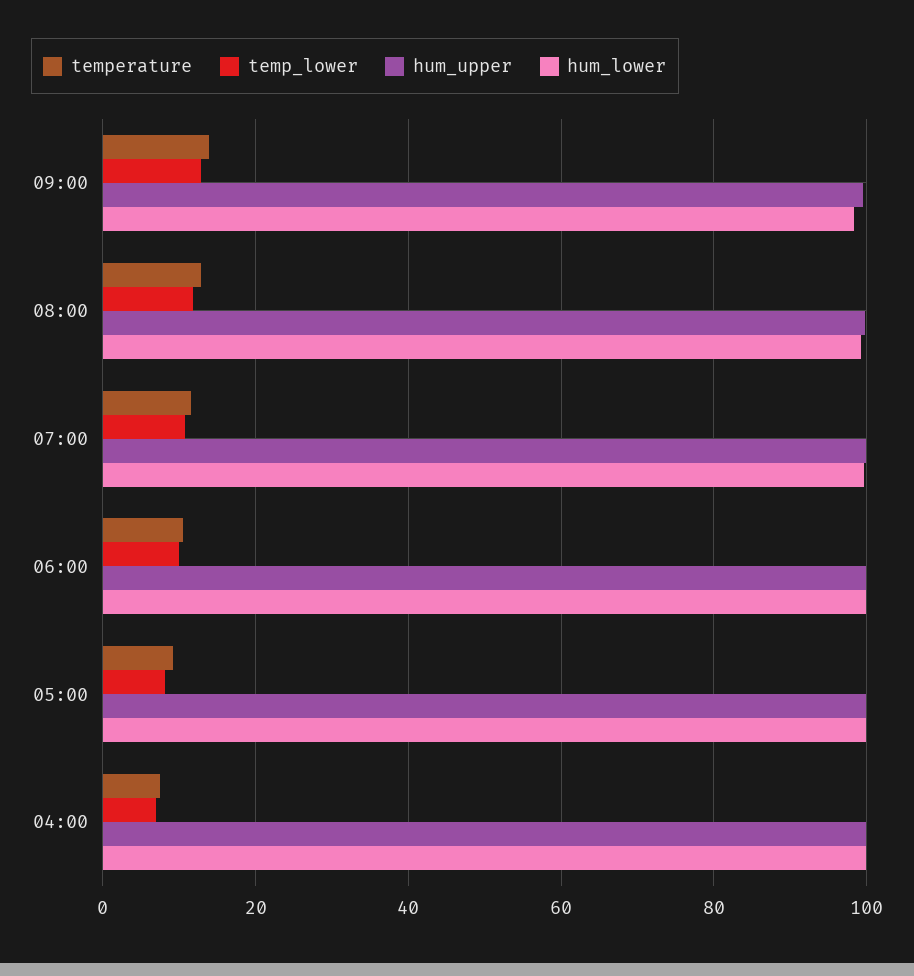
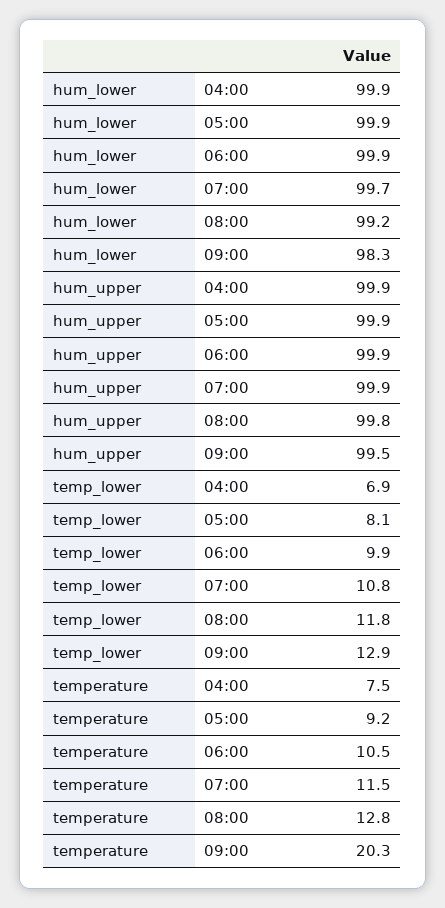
  {
    "temperature": {
-     "09:00": 14,
+     "09:00": 20.3,
      "08:00": 12.8,
      "07:00": 11.5,
      "06:00": 10.5,
      "05:00": 9.2,
      "04:00": 7.5
    },
    "temp_lower": {
      "09:00": 12.9,
      "08:00": 11.8,
      "07:00": 10.8,
      "06:00": 9.9,
      "05:00": 8.1,
      "04:00": 6.9
    },
    "hum_upper": {
      "09:00": 99.5,
      "08:00": 99.8,
      "07:00": 99.9,
      "06:00": 99.9,
      "05:00": 99.9,
      "04:00": 99.9
    },
    "hum_lower": {
      "09:00": 98.3,
      "08:00": 99.2,
      "07:00": 99.7,
      "06:00": 99.9,
      "05:00": 99.9,
      "04:00": 99.9
    }
  }

